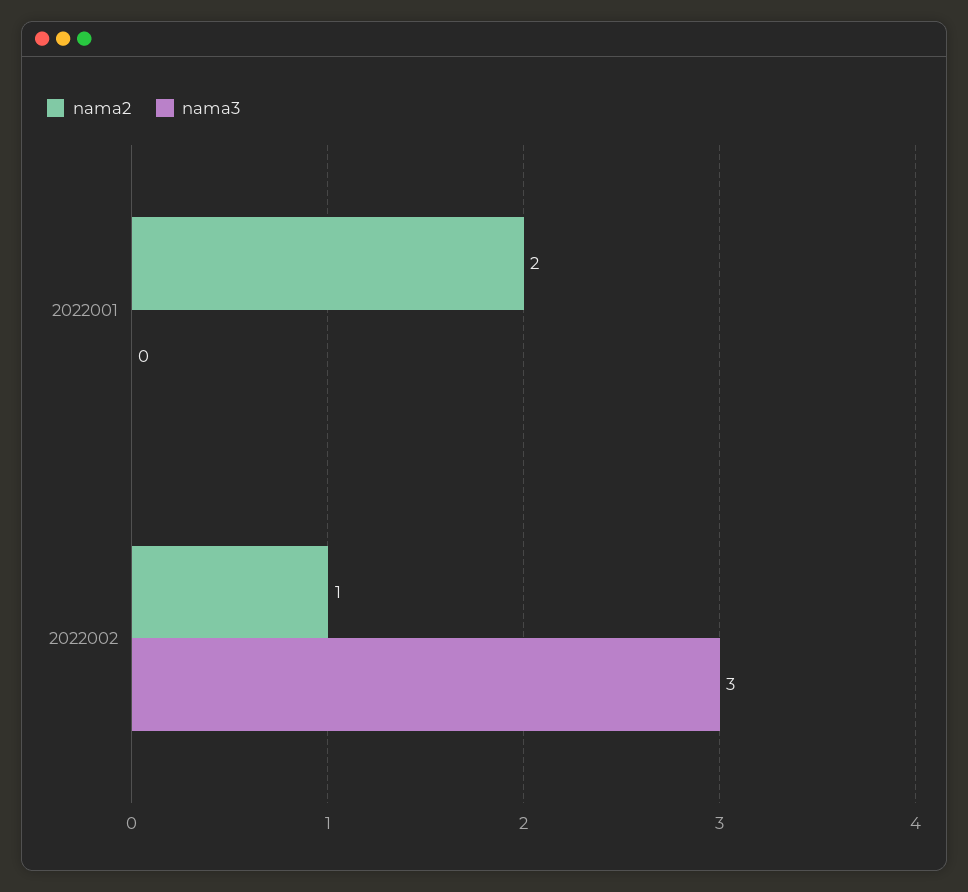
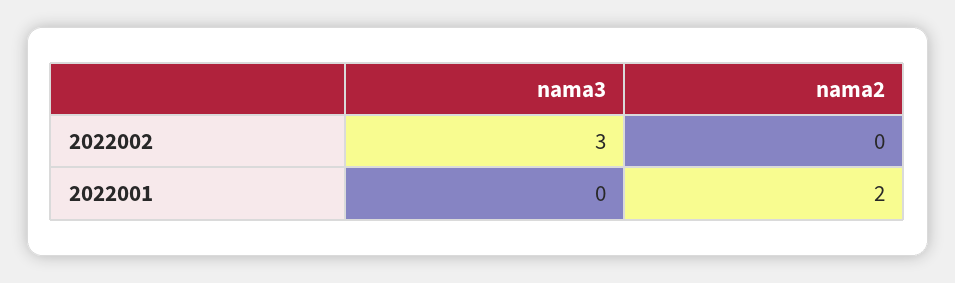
  {
    "nama2": {
      "2022001": 2,
-     "2022002": 1
+     "2022002": 0
    },
    "nama3": {
      "2022001": 0,
      "2022002": 3
    }
  }

